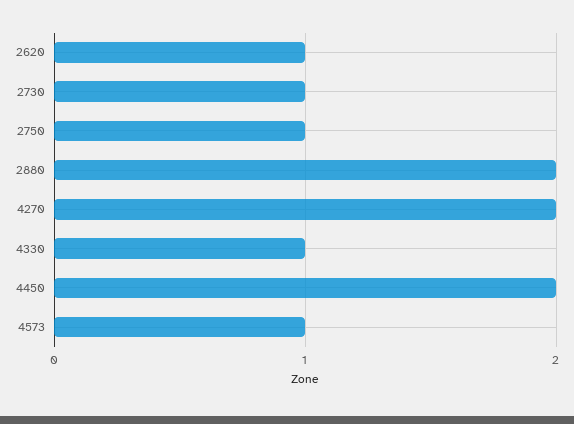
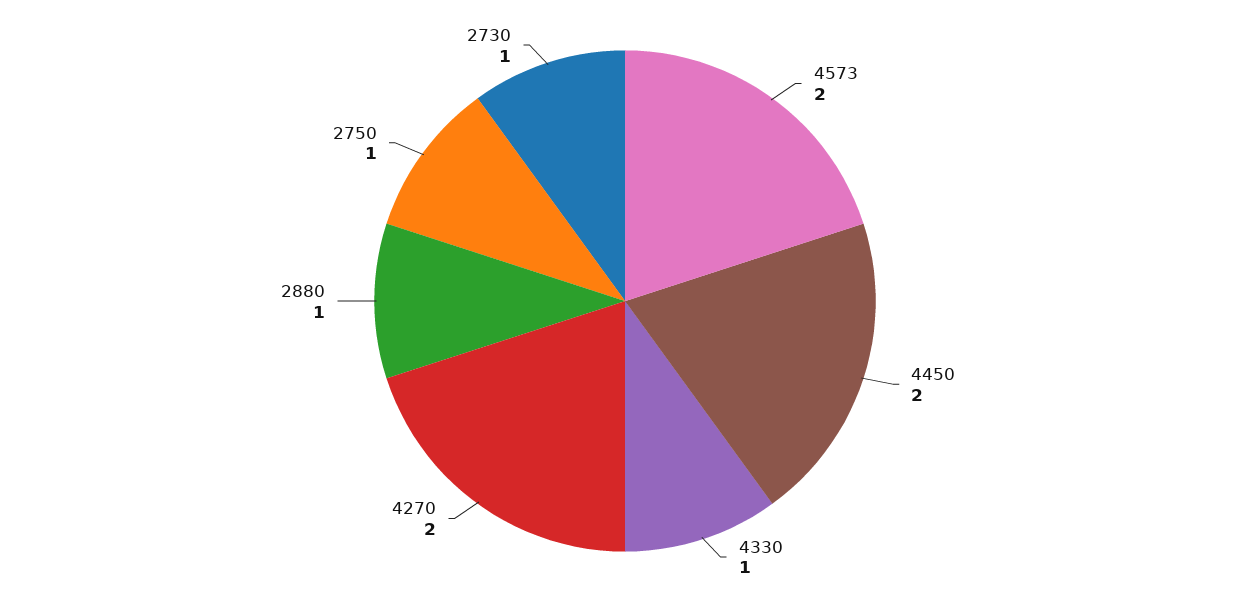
  {
-   "2620": 1,
    "2730": 1,
    "2750": 1,
-   "2880": 2,
+   "2880": 1,
    "4270": 2,
    "4330": 1,
    "4450": 2,
-   "4573": 1
+   "4573": 2
  }

